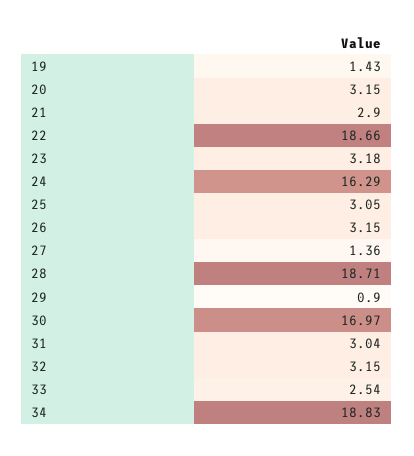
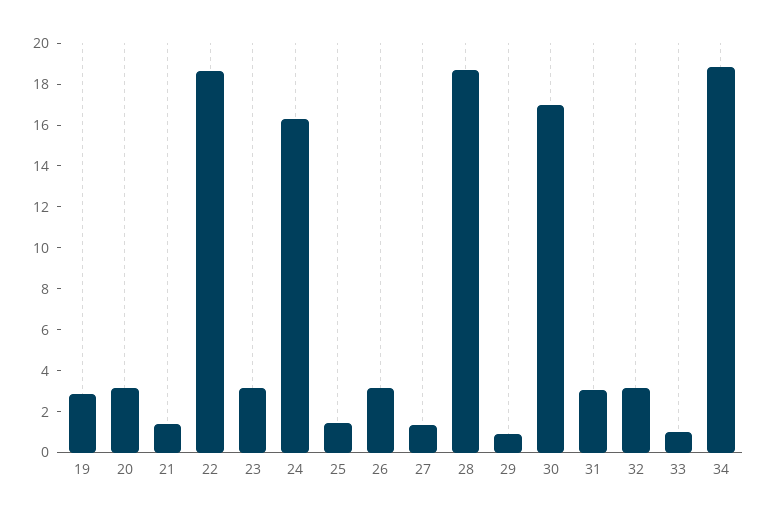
  {
-   "19": 1.43,
+   "19": 3,
    "20": 3.15,
-   "21": 2.9,
+   "21": 1.5,
    "22": 18.66,
    "23": 3.18,
    "24": 16.29,
-   "25": 3.05,
+   "25": 1.5,
    "26": 3.15,
    "27": 1.36,
    "28": 18.71,
    "29": 0.9,
    "30": 16.97,
    "31": 3.04,
    "32": 3.15,
-   "33": 2.54,
+   "33": 1,
    "34": 18.83
  }

